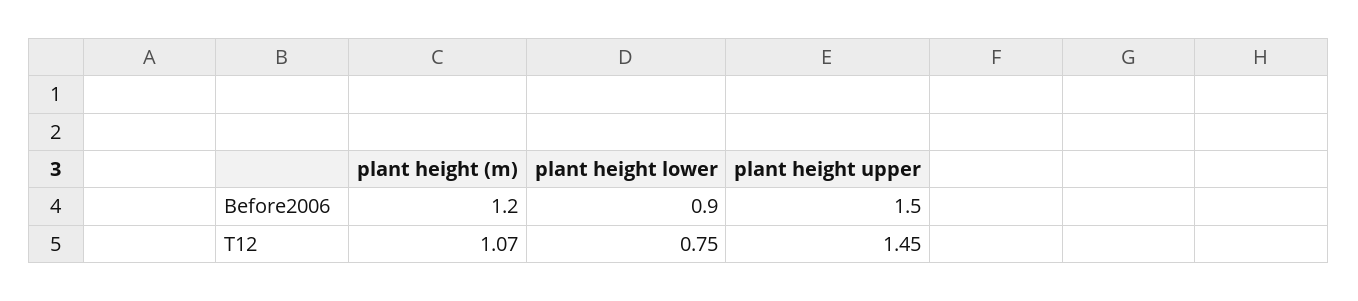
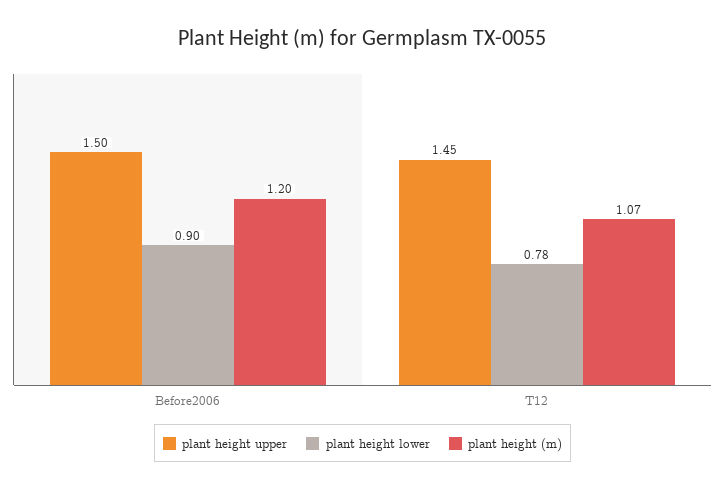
  {
    "plant height (m)": {
      "Before2006": 1.2,
      "T12": 1.07
    },
    "plant height lower": {
      "Before2006": 0.9,
-     "T12": 0.75
+     "T12": 0.78
    },
    "plant height upper": {
      "Before2006": 1.5,
      "T12": 1.45
    }
  }

